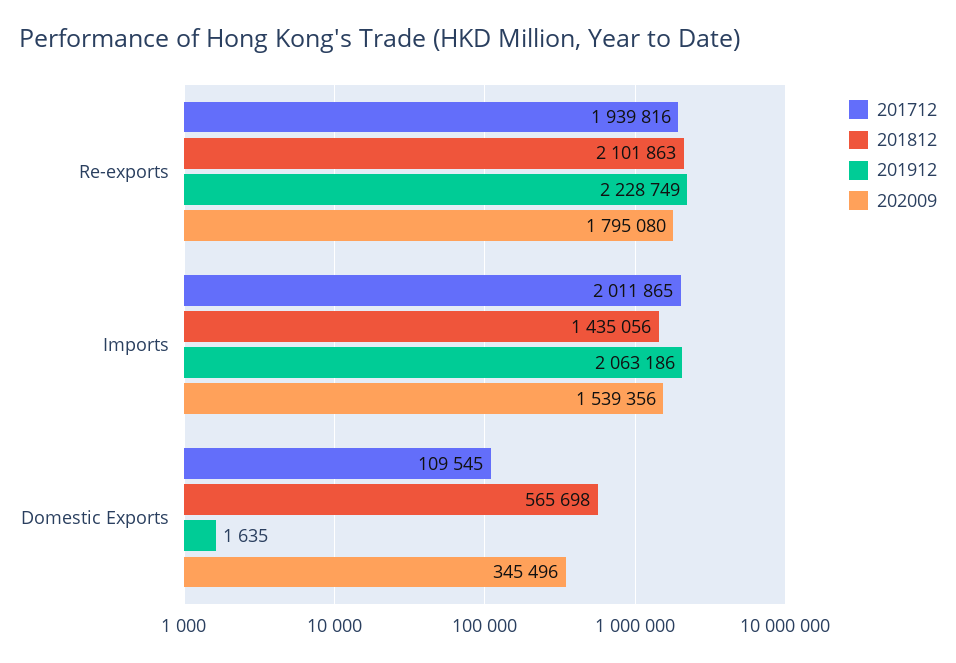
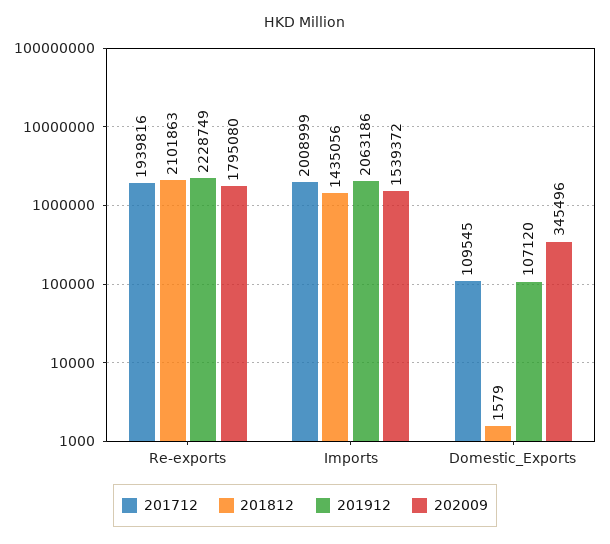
  {
    "201712": {
      "Re-exports": 1939816,
-     "Imports": 2011865,
+     "Imports": 2008999,
      "Domestic Exports": 109545
    },
    "201812": {
      "Re-exports": 2101863,
      "Imports": 1435056,
-     "Domestic Exports": 565698
+     "Domestic Exports": 1579
    },
    "201912": {
      "Re-exports": 2228749,
      "Imports": 2063186,
-     "Domestic Exports": 1635
+     "Domestic Exports": 107120
    },
    "202009": {
      "Re-exports": 1795080,
-     "Imports": 1539356,
+     "Imports": 1539372,
      "Domestic Exports": 345496
    }
  }

